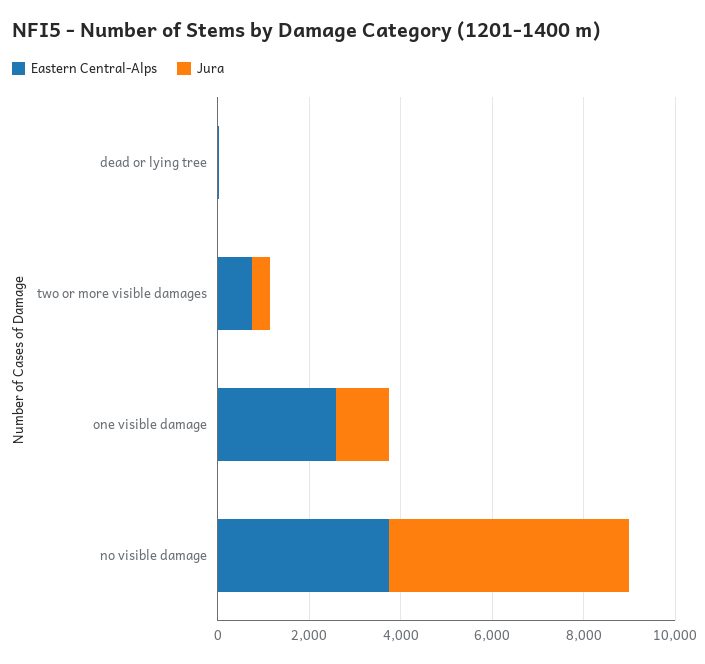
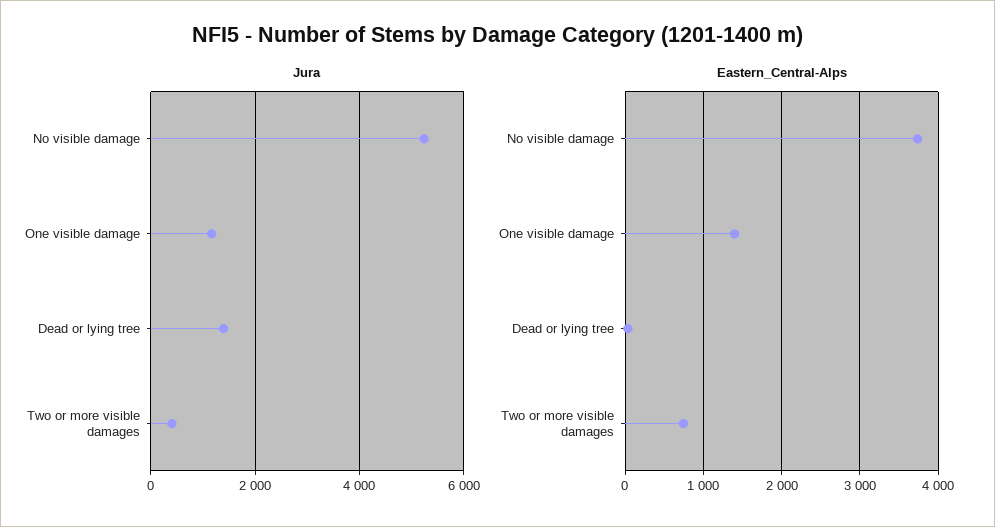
  {
    "Eastern Central-Alps": {
      "dead or lying tree": 0,
      "two or more visible damages": 700,
-     "one visible damage": 2500,
+     "one visible damage": 1400,
      "no visible damage": 3700
    },
    "Jura": {
-     "dead or lying tree": 0,
+     "dead or lying tree": 1400,
      "two or more visible damages": 400,
      "one visible damage": 1200,
      "no visible damage": 5200
    }
  }

